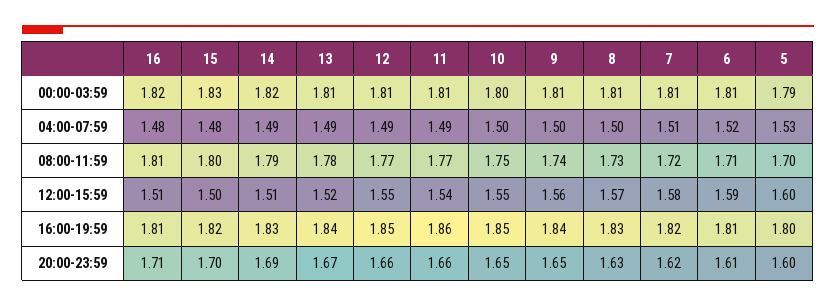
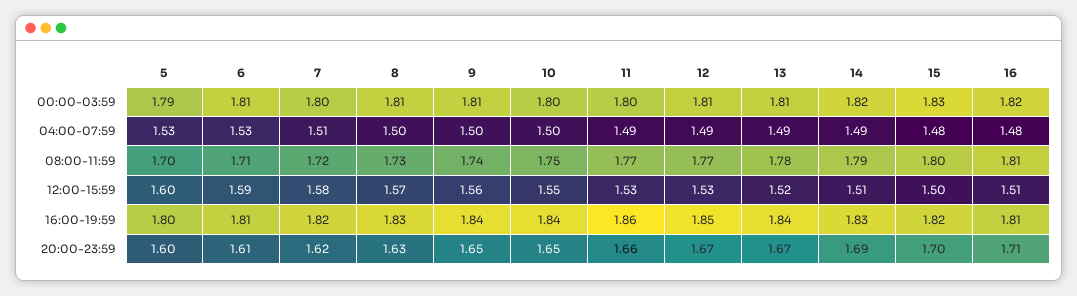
  {
    "16": {
      "00:00-03:59": 1.82,
      "04:00-07:59": 1.48,
      "08:00-11:59": 1.81,
      "12:00-15:59": 1.51,
      "16:00-19:59": 1.81,
      "20:00-23:59": 1.71
    },
    "15": {
      "00:00-03:59": 1.83,
      "04:00-07:59": 1.48,
      "08:00-11:59": 1.8,
      "12:00-15:59": 1.5,
      "16:00-19:59": 1.82,
      "20:00-23:59": 1.7
    },
    "14": {
      "00:00-03:59": 1.82,
      "04:00-07:59": 1.49,
      "08:00-11:59": 1.79,
      "12:00-15:59": 1.51,
      "16:00-19:59": 1.83,
      "20:00-23:59": 1.69
    },
    "13": {
      "00:00-03:59": 1.81,
      "04:00-07:59": 1.49,
      "08:00-11:59": 1.78,
      "12:00-15:59": 1.52,
      "16:00-19:59": 1.84,
      "20:00-23:59": 1.67
    },
    "12": {
      "00:00-03:59": 1.81,
      "04:00-07:59": 1.49,
      "08:00-11:59": 1.77,
-     "12:00-15:59": 1.55,
+     "12:00-15:59": 1.53,
      "16:00-19:59": 1.85,
-     "20:00-23:59": 1.66
+     "20:00-23:59": 1.67
    },
    "11": {
-     "00:00-03:59": 1.81,
+     "00:00-03:59": 1.8,
      "04:00-07:59": 1.49,
      "08:00-11:59": 1.77,
-     "12:00-15:59": 1.54,
+     "12:00-15:59": 1.53,
      "16:00-19:59": 1.86,
      "20:00-23:59": 1.66
    },
    "10": {
      "00:00-03:59": 1.8,
      "04:00-07:59": 1.5,
      "08:00-11:59": 1.75,
      "12:00-15:59": 1.55,
-     "16:00-19:59": 1.85,
+     "16:00-19:59": 1.84,
      "20:00-23:59": 1.65
    },
    "9": {
      "00:00-03:59": 1.81,
      "04:00-07:59": 1.5,
      "08:00-11:59": 1.74,
      "12:00-15:59": 1.56,
      "16:00-19:59": 1.84,
      "20:00-23:59": 1.65
    },
    "8": {
      "00:00-03:59": 1.81,
      "04:00-07:59": 1.5,
      "08:00-11:59": 1.73,
      "12:00-15:59": 1.57,
      "16:00-19:59": 1.83,
      "20:00-23:59": 1.63
    },
    "7": {
-     "00:00-03:59": 1.81,
+     "00:00-03:59": 1.8,
      "04:00-07:59": 1.51,
      "08:00-11:59": 1.72,
      "12:00-15:59": 1.58,
      "16:00-19:59": 1.82,
      "20:00-23:59": 1.62
    },
    "6": {
      "00:00-03:59": 1.81,
-     "04:00-07:59": 1.52,
+     "04:00-07:59": 1.53,
      "08:00-11:59": 1.71,
      "12:00-15:59": 1.59,
      "16:00-19:59": 1.81,
      "20:00-23:59": 1.61
    },
    "5": {
      "00:00-03:59": 1.79,
      "04:00-07:59": 1.53,
      "08:00-11:59": 1.7,
      "12:00-15:59": 1.6,
      "16:00-19:59": 1.8,
      "20:00-23:59": 1.6
    }
  }

